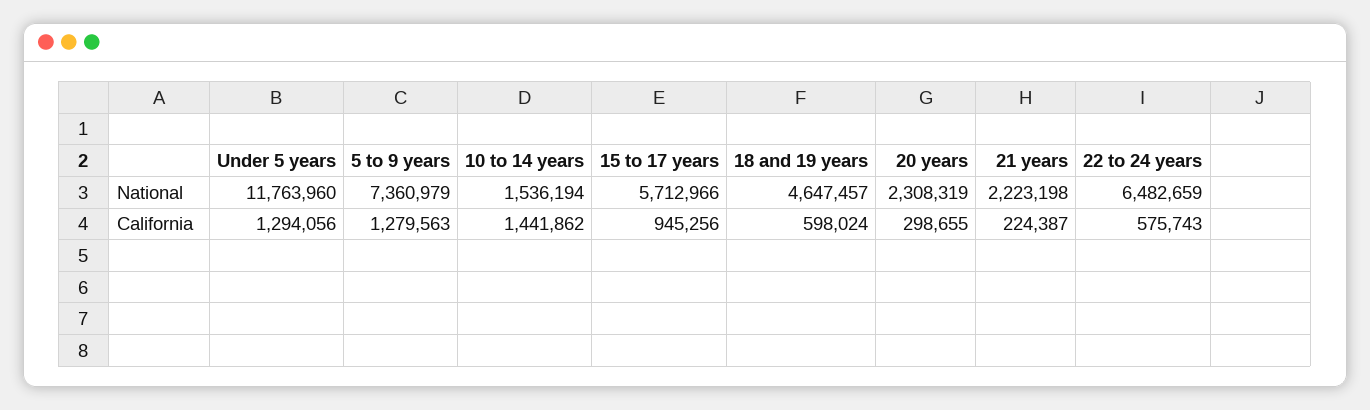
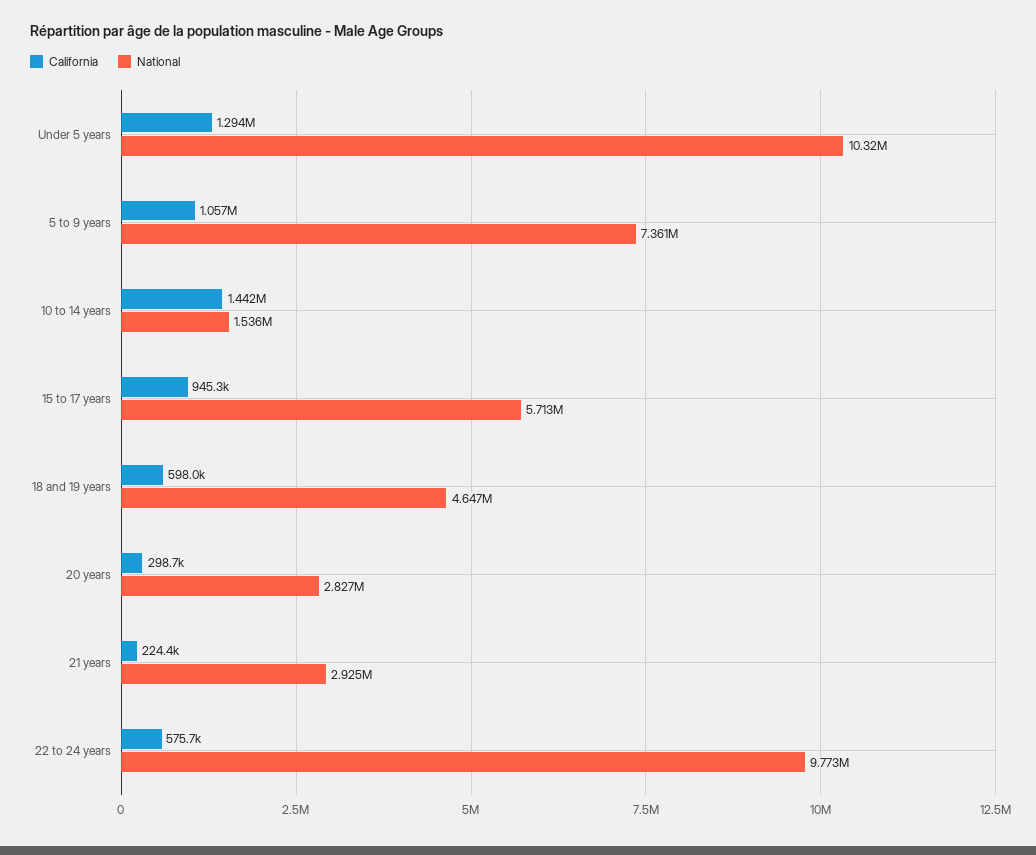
  {
    "National": {
-     "Under 5 years": 11763960,
+     "Under 5 years": 10320000,
      "5 to 9 years": 7360979,
      "10 to 14 years": 1536194,
      "15 to 17 years": 5712966,
      "18 and 19 years": 4647457,
-     "20 years": 2308319,
+     "20 years": 2827000,
-     "21 years": 2223198,
+     "21 years": 2925000,
-     "22 to 24 years": 6482659
+     "22 to 24 years": 9773000
    },
    "California": {
      "Under 5 years": 1294056,
-     "5 to 9 years": 1279563,
+     "5 to 9 years": 1057000,
      "10 to 14 years": 1441862,
      "15 to 17 years": 945256,
      "18 and 19 years": 598024,
      "20 years": 298655,
      "21 years": 224387,
      "22 to 24 years": 575743
    }
  }

